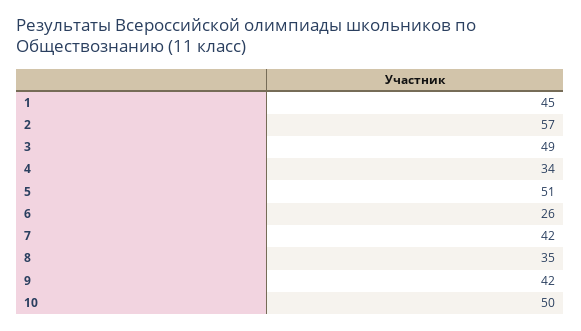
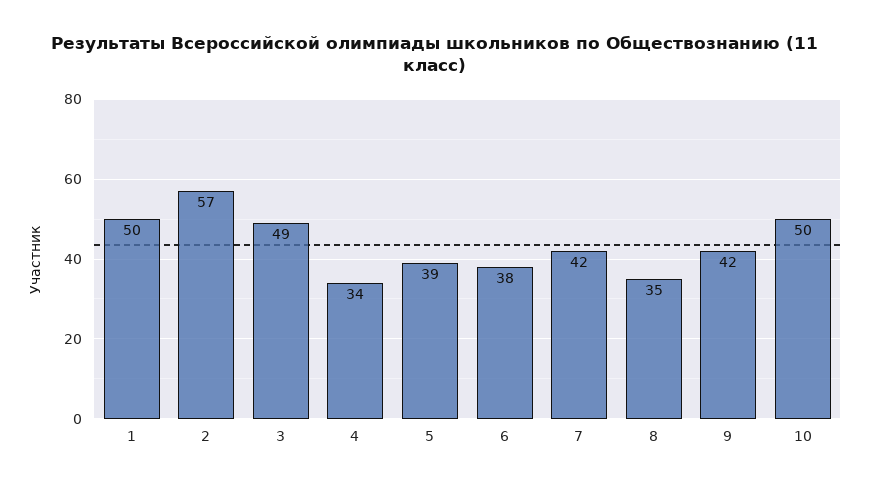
  {
-   "1": 45,
+   "1": 50,
    "2": 57,
    "3": 49,
    "4": 34,
-   "5": 51,
+   "5": 39,
-   "6": 26,
+   "6": 38,
    "7": 42,
    "8": 35,
    "9": 42,
    "10": 50
  }

